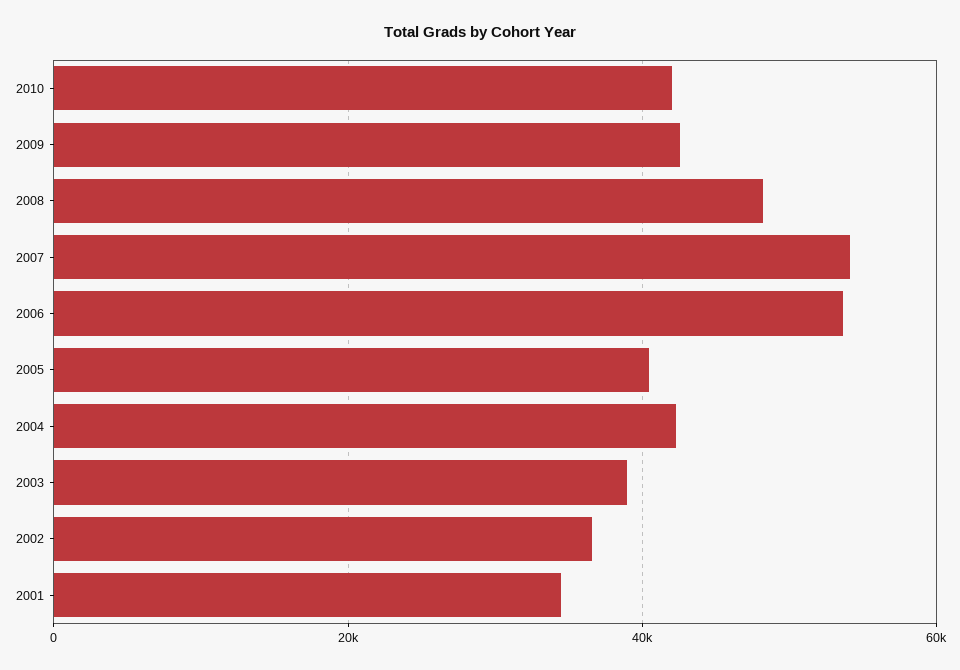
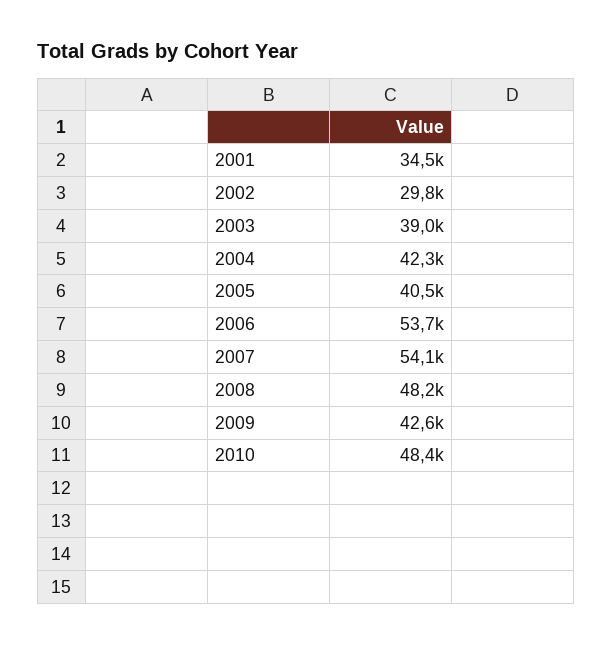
  {
-   "2010": 42000,
+   "2010": 48400,
    "2009": 42600,
    "2008": 48200,
    "2007": 54100,
    "2006": 53700,
    "2005": 40500,
    "2004": 42300,
    "2003": 39000,
-   "2002": 36000,
+   "2002": 29800,
    "2001": 34500
  }

